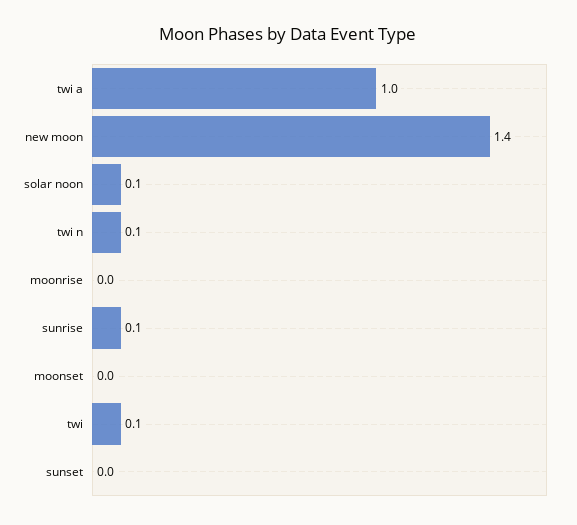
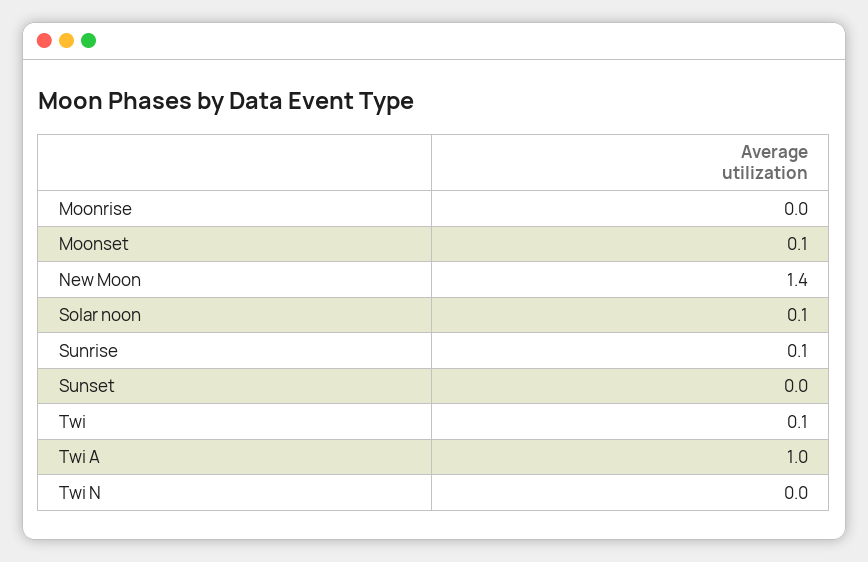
  {
    "twi a": 1,
    "new moon": 1.4,
    "solar noon": 0.1,
-   "twi n": 0.1,
+   "twi n": 0,
    "moonrise": 0,
    "sunrise": 0.1,
-   "moonset": 0,
+   "moonset": 0.1,
    "twi": 0.1,
    "sunset": 0
  }

